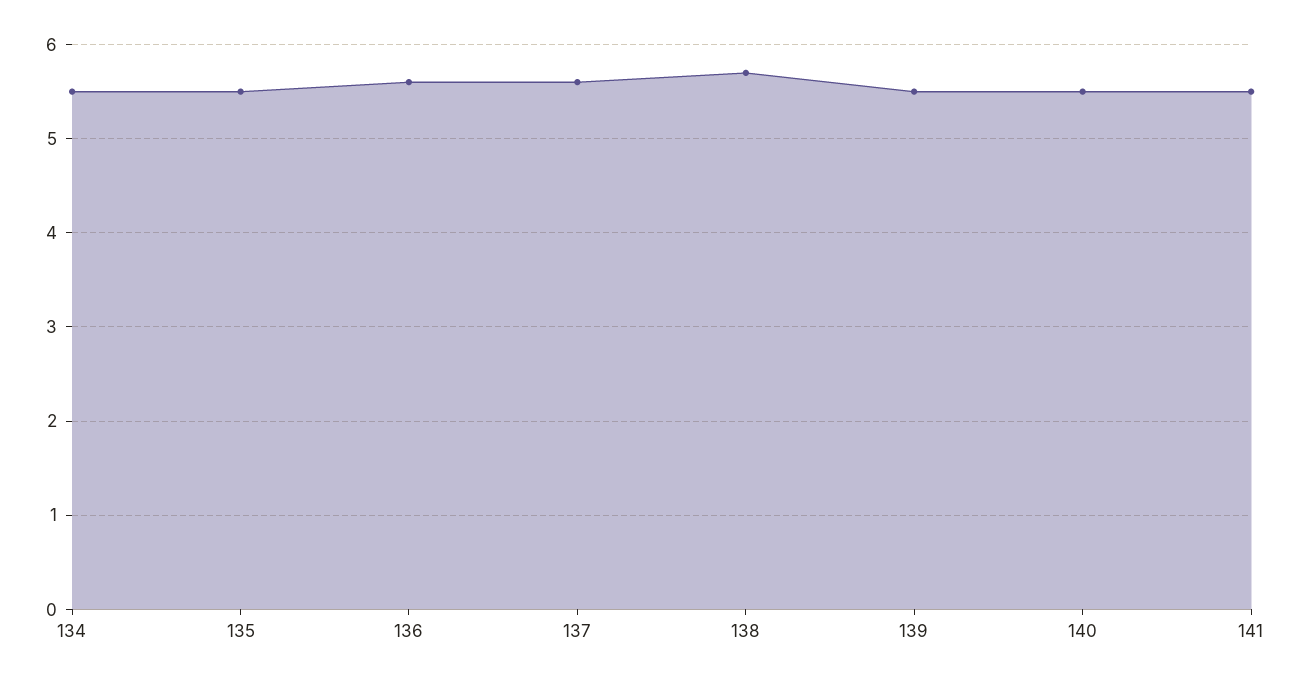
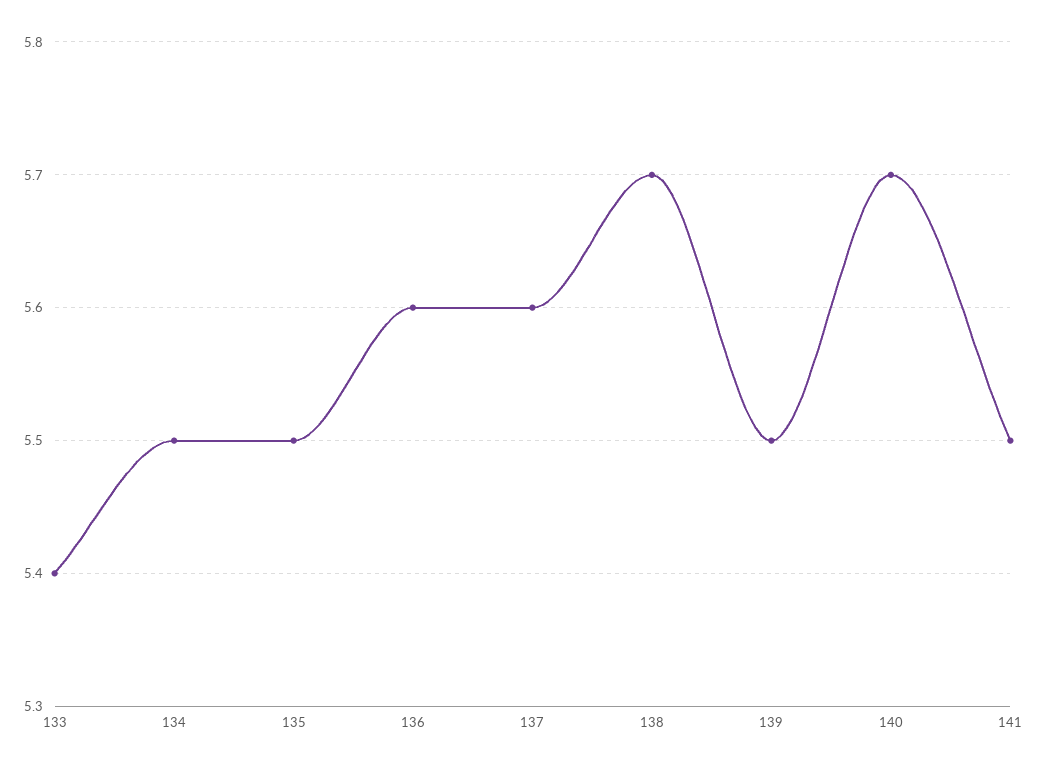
  {
    "134": 5.5,
    "135": 5.5,
    "136": 5.6,
    "137": 5.6,
    "138": 5.7,
    "139": 5.5,
-   "140": 5.5,
+   "140": 5.7,
-   "141": 5.5
+   "141": 5.5,
+   "133": 5.4
  }

